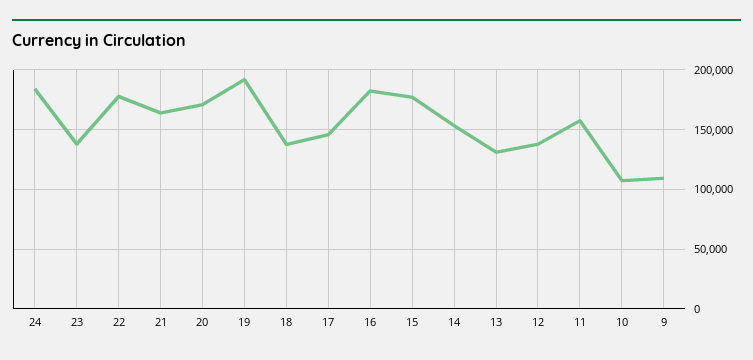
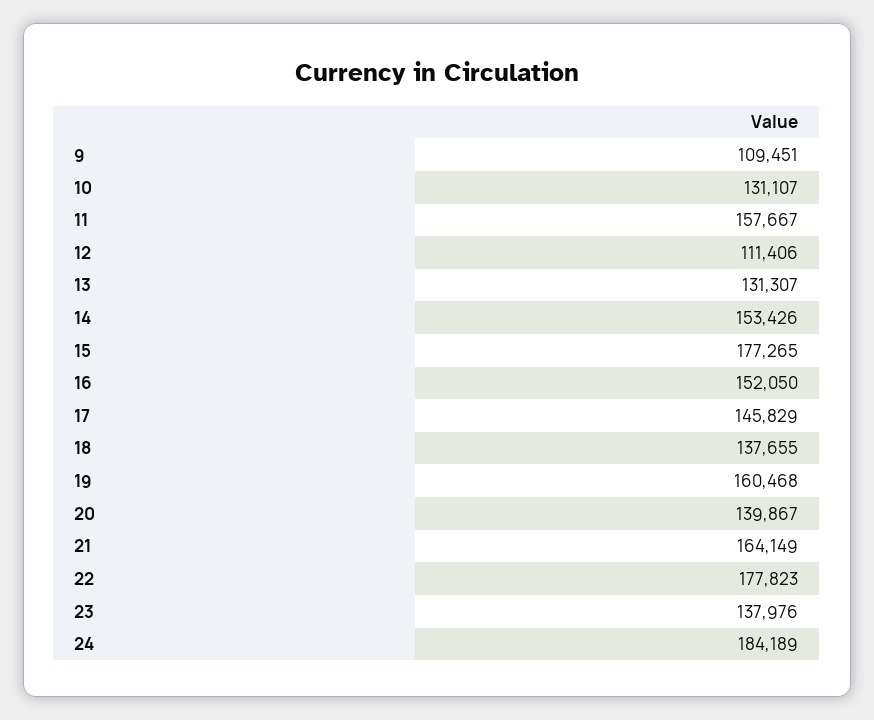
  {
    "24": 184189,
    "23": 137976,
    "22": 177823,
    "21": 164149,
-   "20": 170000,
+   "20": 139867,
-   "19": 190000,
+   "19": 160468,
    "18": 137655,
    "17": 145829,
-   "16": 180000,
+   "16": 152050,
    "15": 177265,
    "14": 153426,
    "13": 131307,
-   "12": 140000,
+   "12": 111406,
    "11": 157667,
-   "10": 110000,
+   "10": 131107,
    "9": 109451
  }

